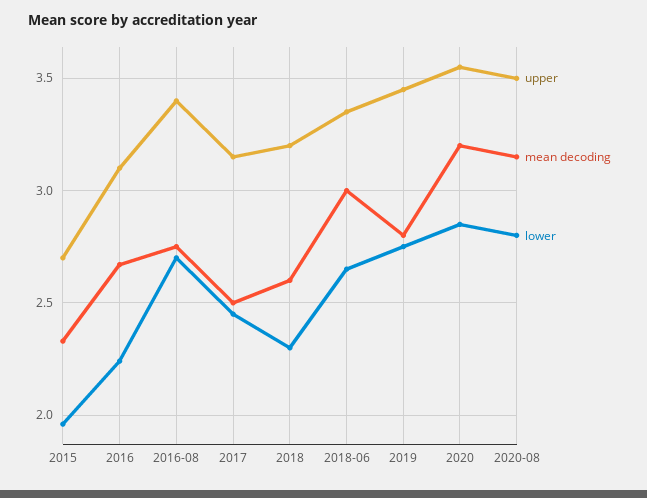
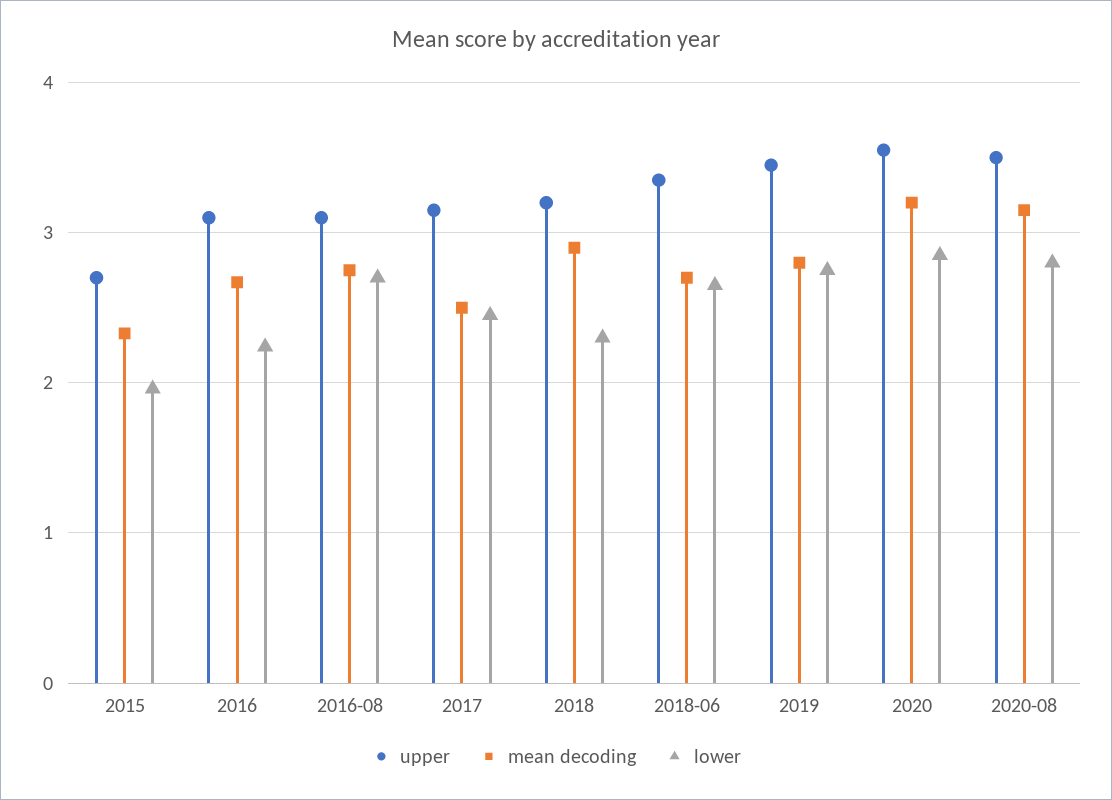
  {
    "upper": {
      "2015": 2.7,
      "2016": 3.1,
-     "2016-08": 3.4,
+     "2016-08": 3.1,
      "2017": 3.15,
      "2018": 3.2,
      "2018-06": 3.35,
      "2019": 3.45,
      "2020": 3.55,
      "2020-08": 3.5
    },
    "mean decoding": {
      "2015": 2.35,
      "2016": 2.65,
      "2016-08": 2.75,
      "2017": 2.5,
-     "2018": 2.6,
+     "2018": 2.9,
-     "2018-06": 3,
+     "2018-06": 2.7,
      "2019": 2.8,
      "2020": 3.2,
      "2020-08": 3.15
    },
    "lower": {
      "2015": 1.95,
      "2016": 2.25,
      "2016-08": 2.7,
      "2017": 2.45,
      "2018": 2.3,
      "2018-06": 2.65,
      "2019": 2.75,
      "2020": 2.85,
      "2020-08": 2.8
    }
  }

